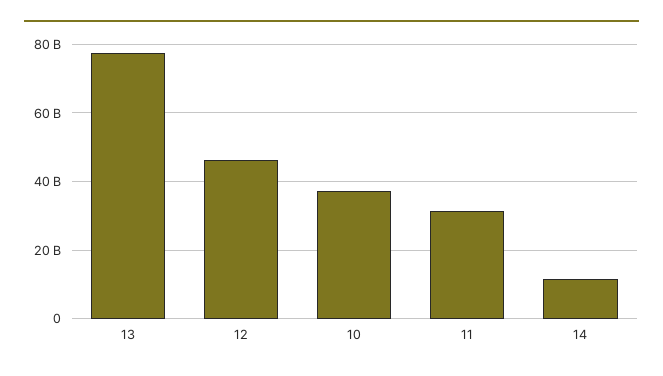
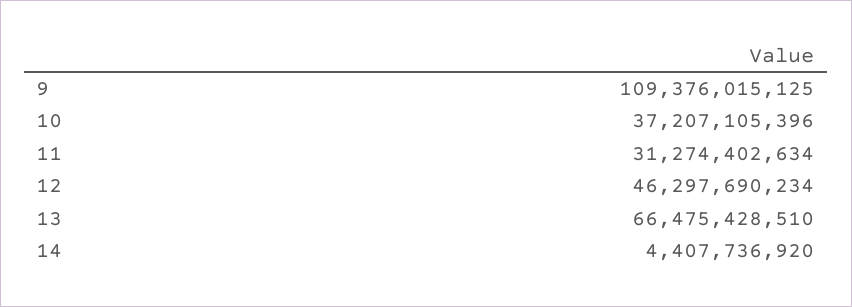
  {
-   "13": 78000000000,
+   "13": 66475428510,
    "12": 46297690234,
    "10": 37207105396,
    "11": 31274402634,
-   "14": 12000000000
+   "14": 4407736920,
+   "9": 109376015125
  }

